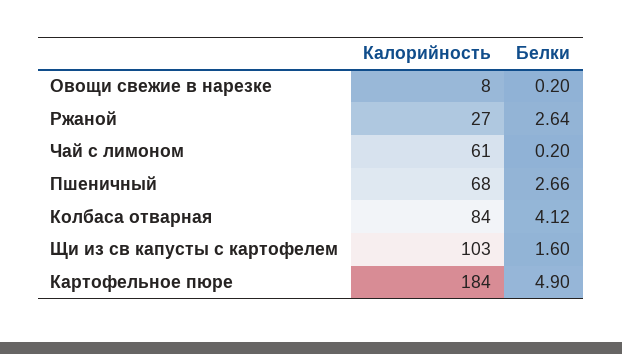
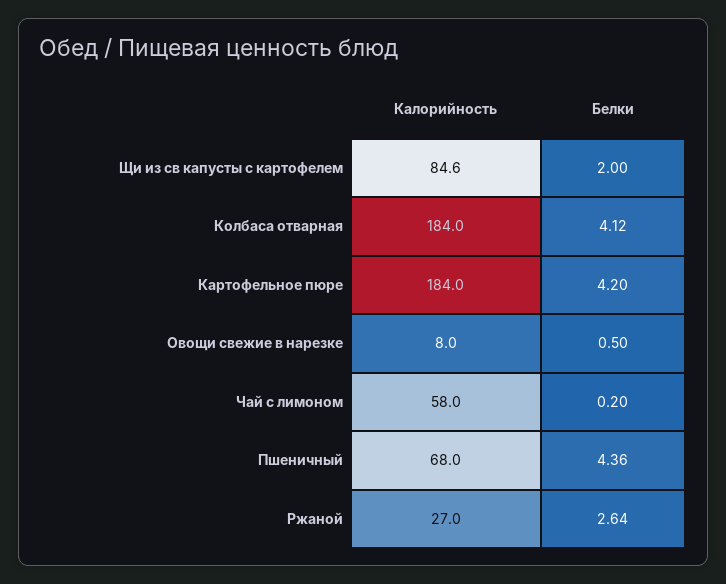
  {
    "Калорийность": {
      "Овощи свежие в нарезке": 8,
      "Ржаной": 27,
-     "Чай с лимоном": 61,
+     "Чай с лимоном": 58,
      "Пшеничный": 68,
-     "Колбаса отварная": 84,
+     "Колбаса отварная": 184,
-     "Щи из св капусты с картофелем": 103,
+     "Щи из св капусты с картофелем": 84.6,
      "Картофельное пюре": 184
    },
    "Белки": {
-     "Овощи свежие в нарезке": 0.2,
+     "Овощи свежие в нарезке": 0.5,
      "Ржаной": 2.64,
      "Чай с лимоном": 0.2,
-     "Пшеничный": 2.66,
+     "Пшеничный": 4.36,
      "Колбаса отварная": 4.12,
-     "Щи из св капусты с картофелем": 1.6,
+     "Щи из св капусты с картофелем": 2,
-     "Картофельное пюре": 4.9
+     "Картофельное пюре": 4.2
    }
  }

